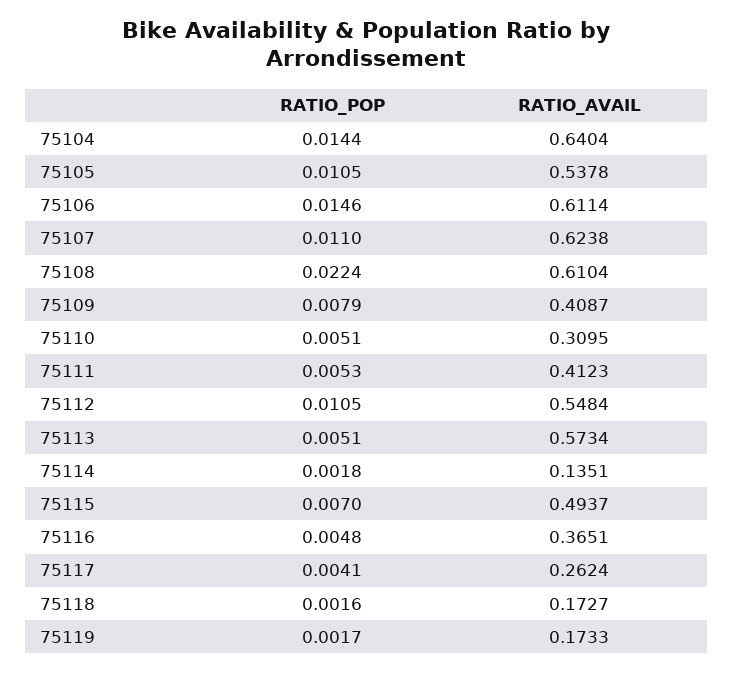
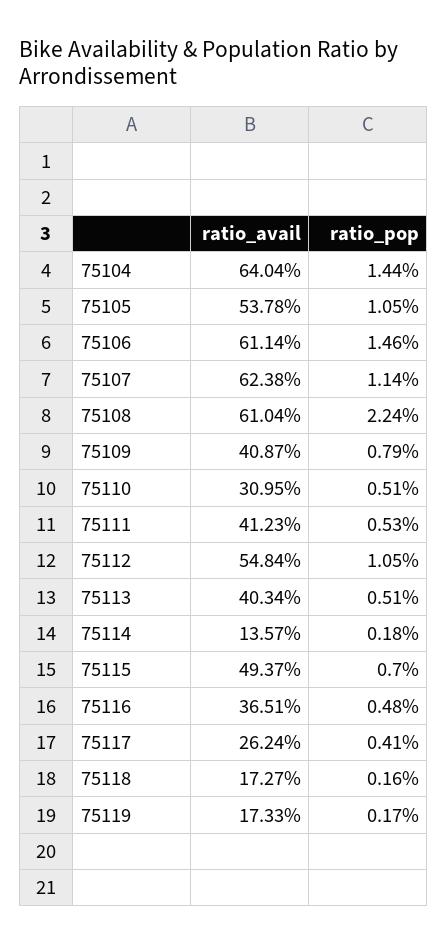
  {
    "RATIO_POP": {
      "75104": 0.0144,
      "75105": 0.0105,
      "75106": 0.0146,
-     "75107": 0.011,
+     "75107": 0.0114,
      "75108": 0.0224,
      "75109": 0.0079,
      "75110": 0.0051,
      "75111": 0.0053,
      "75112": 0.0105,
      "75113": 0.0051,
      "75114": 0.0018,
      "75115": 0.007,
      "75116": 0.0048,
      "75117": 0.0041,
      "75118": 0.0016,
      "75119": 0.0017
    },
    "RATIO_AVAIL": {
      "75104": 0.6404,
      "75105": 0.5378,
      "75106": 0.6114,
      "75107": 0.6238,
      "75108": 0.6104,
      "75109": 0.4087,
      "75110": 0.3095,
      "75111": 0.4123,
      "75112": 0.5484,
-     "75113": 0.5734,
+     "75113": 0.4034,
-     "75114": 0.1351,
+     "75114": 0.1357,
      "75115": 0.4937,
      "75116": 0.3651,
      "75117": 0.2624,
      "75118": 0.1727,
      "75119": 0.1733
    }
  }

